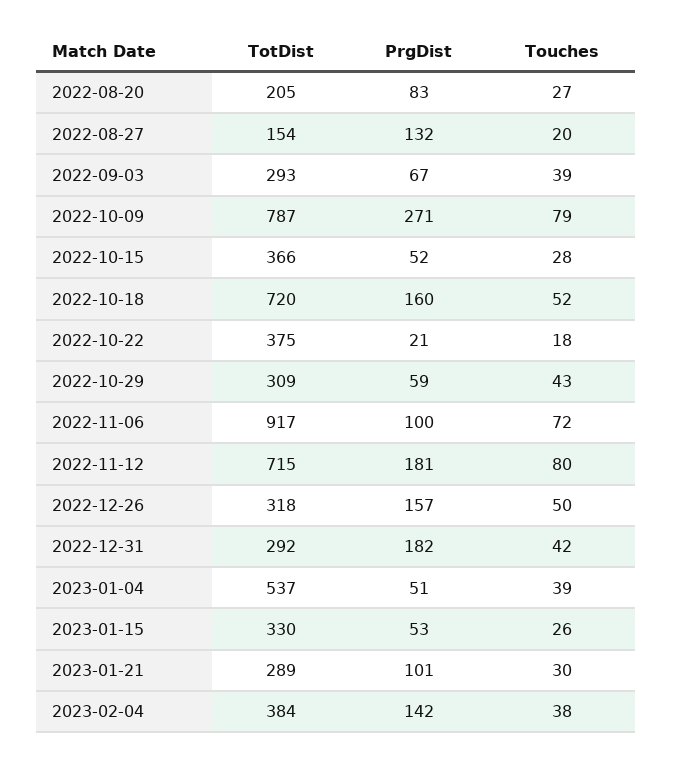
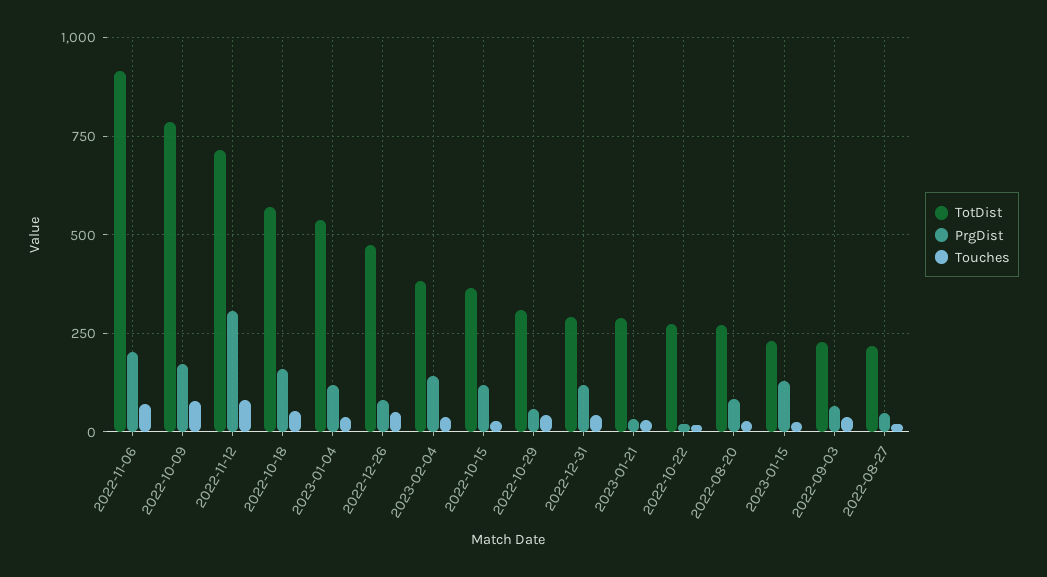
  {
    "TotDist": {
-     "2022-08-20": 205,
+     "2022-08-20": 275,
-     "2022-08-27": 154,
+     "2022-08-27": 225,
-     "2022-09-03": 293,
+     "2022-09-03": 225,
      "2022-10-09": 787,
      "2022-10-15": 366,
-     "2022-10-18": 720,
+     "2022-10-18": 575,
-     "2022-10-22": 375,
+     "2022-10-22": 275,
      "2022-10-29": 309,
      "2022-11-06": 917,
      "2022-11-12": 715,
-     "2022-12-26": 318,
+     "2022-12-26": 475,
      "2022-12-31": 292,
      "2023-01-04": 537,
-     "2023-01-15": 330,
+     "2023-01-15": 225,
      "2023-01-21": 289,
      "2023-02-04": 384
    },
    "PrgDist": {
      "2022-08-20": 83,
-     "2022-08-27": 132,
+     "2022-08-27": 50,
      "2022-09-03": 67,
-     "2022-10-09": 271,
+     "2022-10-09": 175,
-     "2022-10-15": 52,
+     "2022-10-15": 125,
      "2022-10-18": 160,
      "2022-10-22": 21,
      "2022-10-29": 59,
-     "2022-11-06": 100,
+     "2022-11-06": 200,
-     "2022-11-12": 181,
+     "2022-11-12": 300,
-     "2022-12-26": 157,
+     "2022-12-26": 75,
-     "2022-12-31": 182,
+     "2022-12-31": 125,
-     "2023-01-04": 51,
+     "2023-01-04": 125,
-     "2023-01-15": 53,
+     "2023-01-15": 125,
-     "2023-01-21": 101,
+     "2023-01-21": 25,
      "2023-02-04": 142
    },
    "Touches": {
      "2022-08-20": 27,
      "2022-08-27": 20,
      "2022-09-03": 39,
      "2022-10-09": 79,
      "2022-10-15": 28,
      "2022-10-18": 52,
      "2022-10-22": 18,
      "2022-10-29": 43,
      "2022-11-06": 72,
      "2022-11-12": 80,
      "2022-12-26": 50,
      "2022-12-31": 42,
      "2023-01-04": 39,
      "2023-01-15": 26,
      "2023-01-21": 30,
      "2023-02-04": 38
    }
  }

